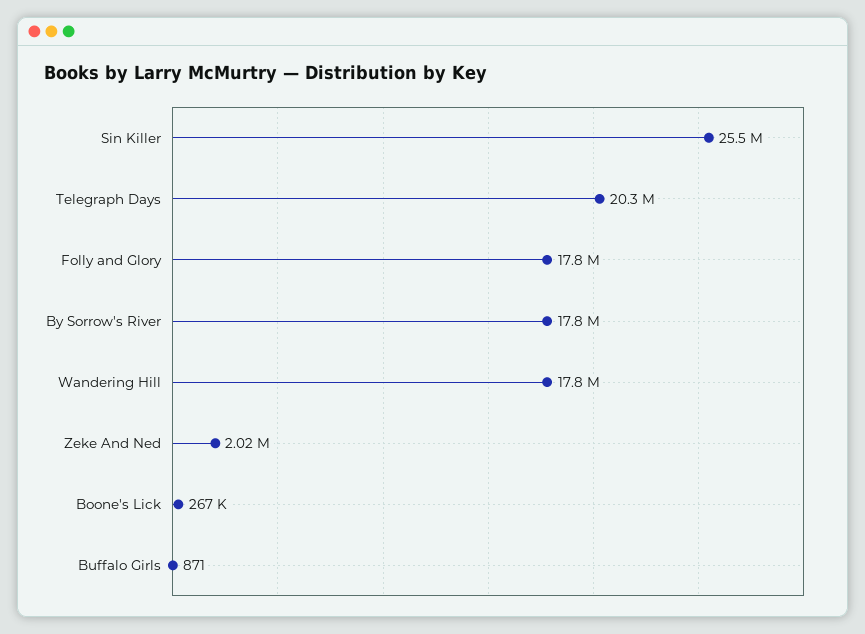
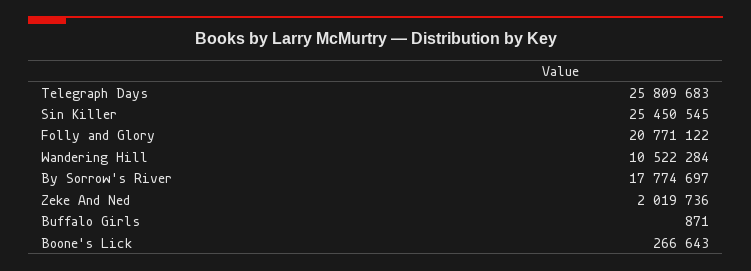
  {
    "Sin Killer": 25450545,
-   "Telegraph Days": 20300000,
+   "Telegraph Days": 25809683,
-   "Folly and Glory": 17800000,
+   "Folly and Glory": 20771122,
    "By Sorrow's River": 17774697,
-   "Wandering Hill": 17800000,
+   "Wandering Hill": 10522284,
    "Zeke And Ned": 2019736,
    "Boone's Lick": 266643,
    "Buffalo Girls": 871
  }

